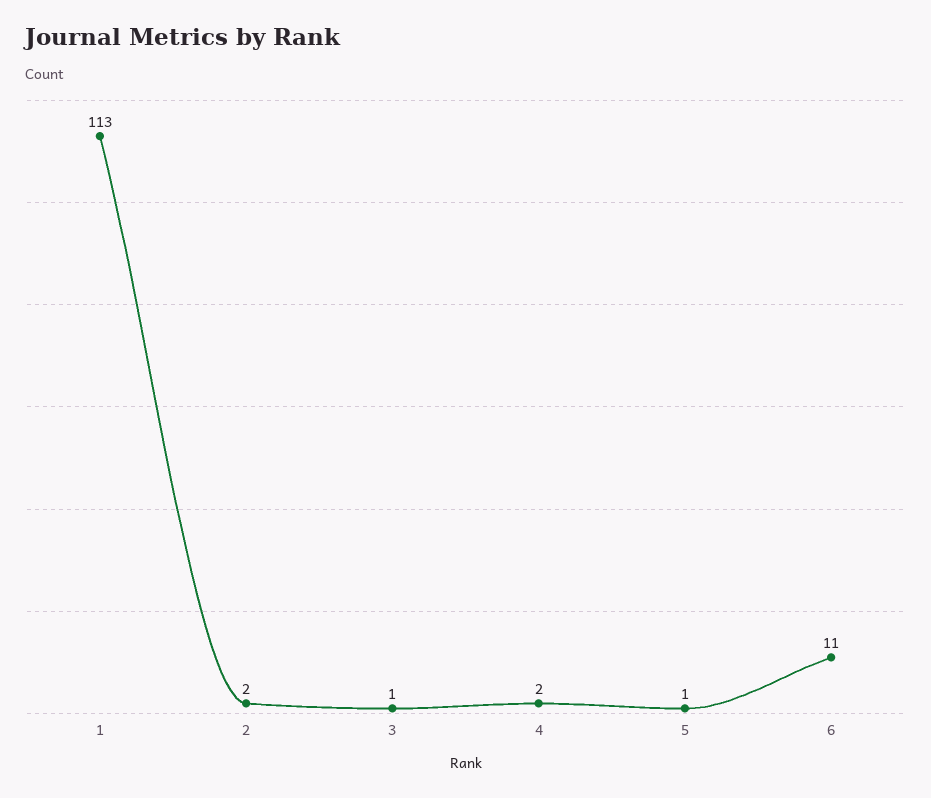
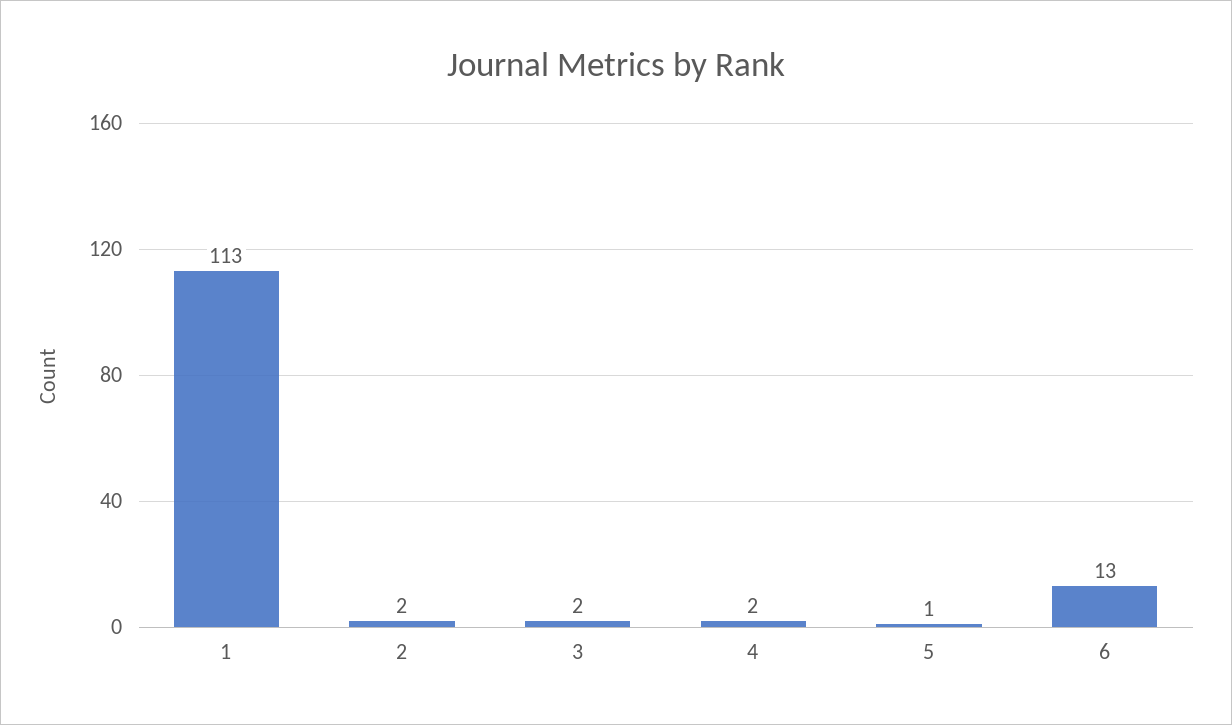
  {
    "1": 113,
    "2": 2,
-   "3": 1,
+   "3": 2,
    "4": 2,
    "5": 1,
-   "6": 11
+   "6": 13
  }

